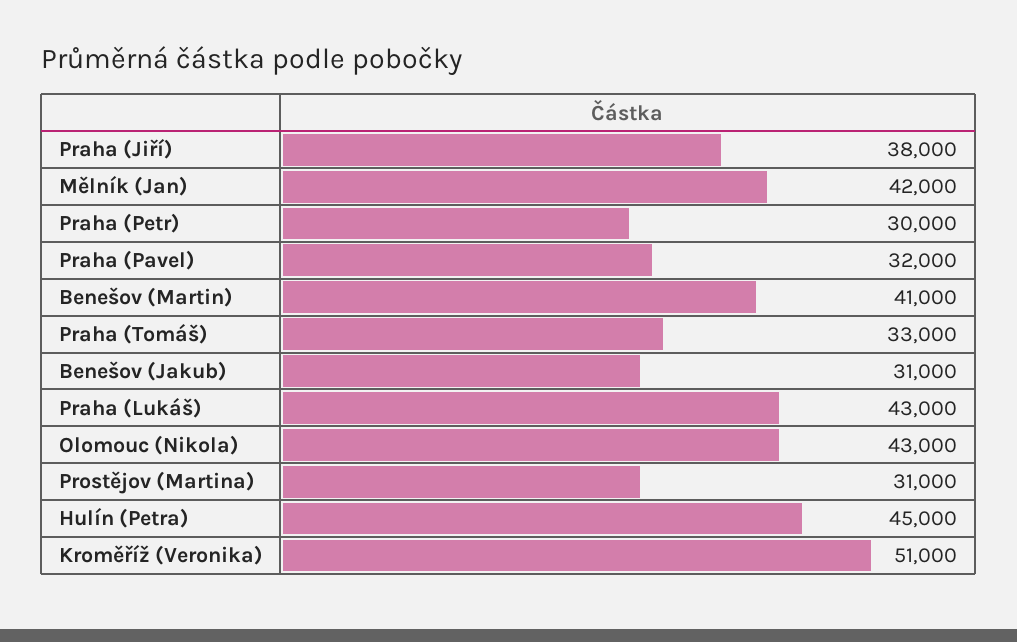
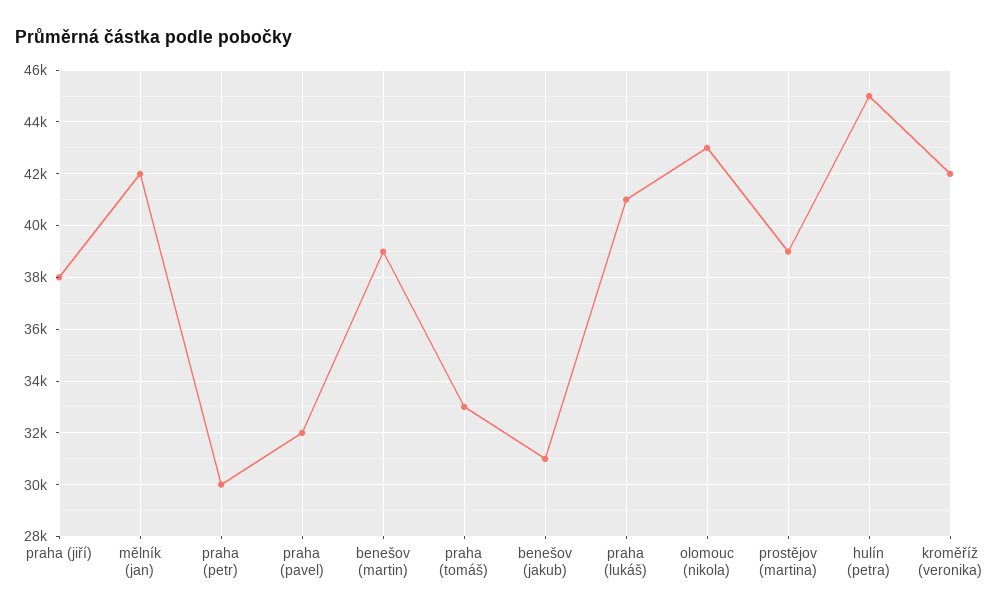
  {
    "Praha (Jiří)": 38000,
    "Mělník (Jan)": 42000,
    "Praha (Petr)": 30000,
    "Praha (Pavel)": 32000,
-   "Benešov (Martin)": 41000,
+   "Benešov (Martin)": 39000,
    "Praha (Tomáš)": 33000,
    "Benešov (Jakub)": 31000,
-   "Praha (Lukáš)": 43000,
+   "Praha (Lukáš)": 41000,
    "Olomouc (Nikola)": 43000,
-   "Prostějov (Martina)": 31000,
+   "Prostějov (Martina)": 39000,
    "Hulín (Petra)": 45000,
-   "Kroměříž (Veronika)": 51000
+   "Kroměříž (Veronika)": 42000
  }

